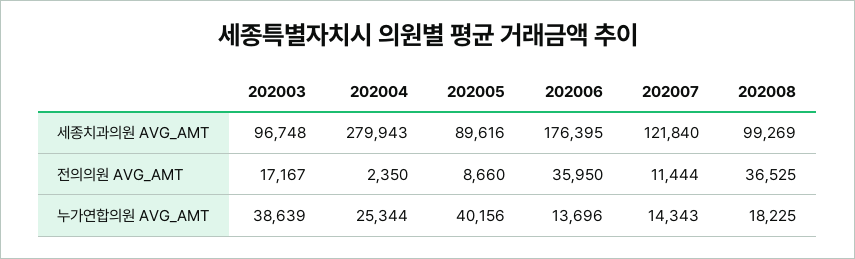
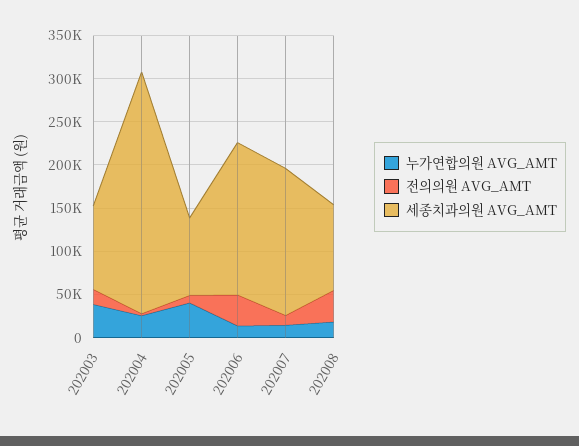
  {
    "세종치과의원 AVG_AMT": {
      "202003": 96748,
      "202004": 279943,
      "202005": 89616,
      "202006": 176395,
-     "202007": 121840,
+     "202007": 170000,
      "202008": 99269
    },
    "전의의원 AVG_AMT": {
      "202003": 17167,
      "202004": 2350,
      "202005": 8660,
      "202006": 35950,
      "202007": 11444,
      "202008": 36525
    },
    "누가연합의원 AVG_AMT": {
      "202003": 38639,
      "202004": 25344,
      "202005": 40156,
      "202006": 13696,
      "202007": 14343,
      "202008": 18225
    }
  }

